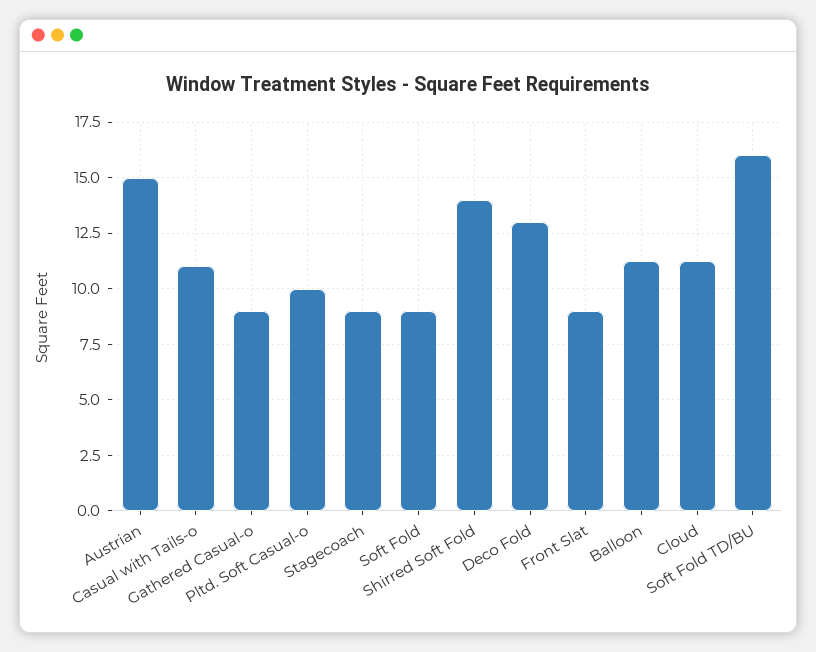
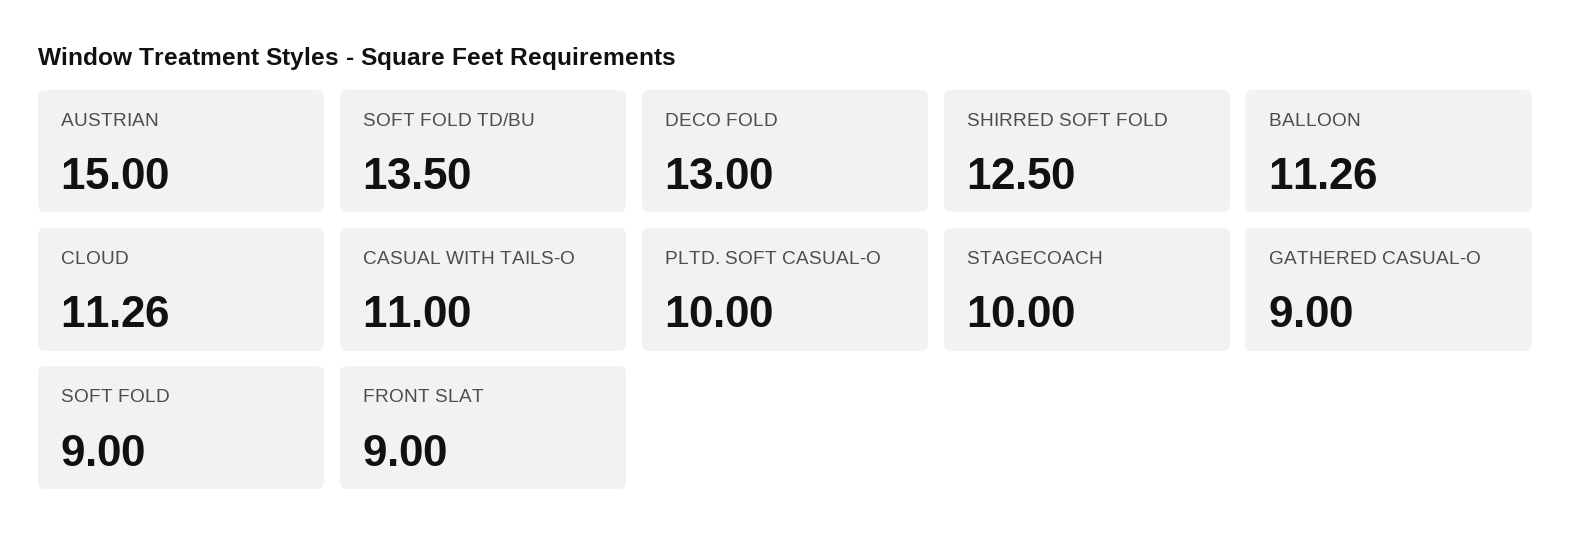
  {
    "Austrian": 15,
    "Casual with Tails-o": 11,
    "Gathered Casual-o": 9,
    "Pltd. Soft Casual-o": 10,
-   "Stagecoach": 9,
+   "Stagecoach": 10,
    "Soft Fold": 9,
-   "Shirred Soft Fold": 14,
+   "Shirred Soft Fold": 12.5,
    "Deco Fold": 13,
    "Front Slat": 9,
    "Balloon": 11.26,
    "Cloud": 11.26,
-   "Soft Fold TD/BU": 16
+   "Soft Fold TD/BU": 13.5
  }

